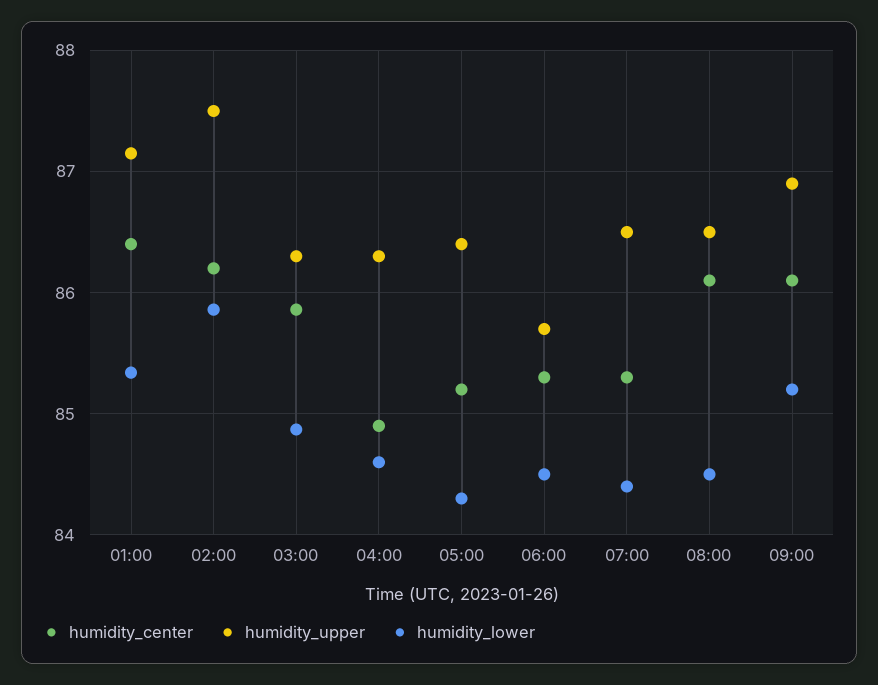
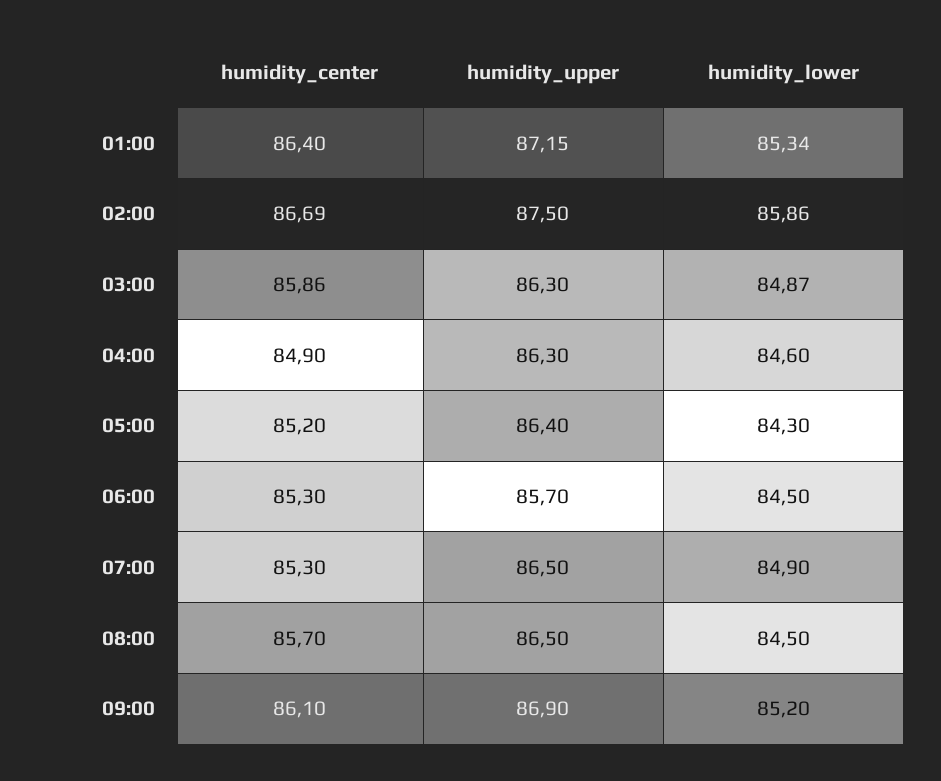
  {
    "humidity_center": {
      "01:00": 86.4,
-     "02:00": 86.2,
+     "02:00": 86.69,
      "03:00": 85.86,
      "04:00": 84.9,
      "05:00": 85.2,
      "06:00": 85.3,
      "07:00": 85.3,
-     "08:00": 86.1,
+     "08:00": 85.7,
      "09:00": 86.1
    },
    "humidity_upper": {
      "01:00": 87.15,
      "02:00": 87.5,
      "03:00": 86.3,
      "04:00": 86.3,
      "05:00": 86.4,
      "06:00": 85.7,
      "07:00": 86.5,
      "08:00": 86.5,
      "09:00": 86.9
    },
    "humidity_lower": {
      "01:00": 85.34,
      "02:00": 85.86,
      "03:00": 84.87,
      "04:00": 84.6,
      "05:00": 84.3,
      "06:00": 84.5,
-     "07:00": 84.4,
+     "07:00": 84.9,
      "08:00": 84.5,
      "09:00": 85.2
    }
  }

